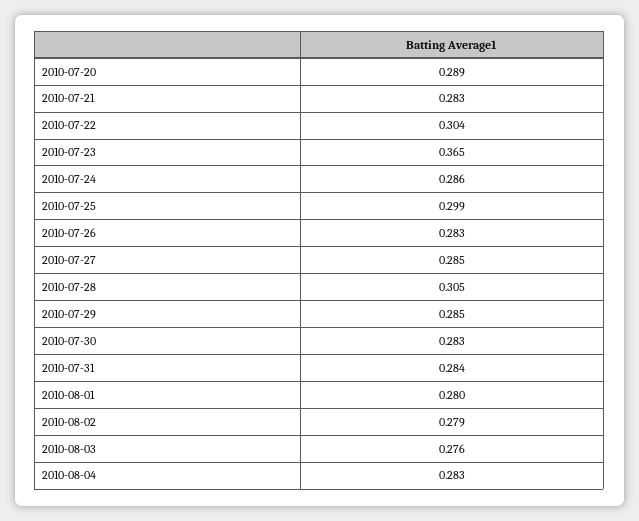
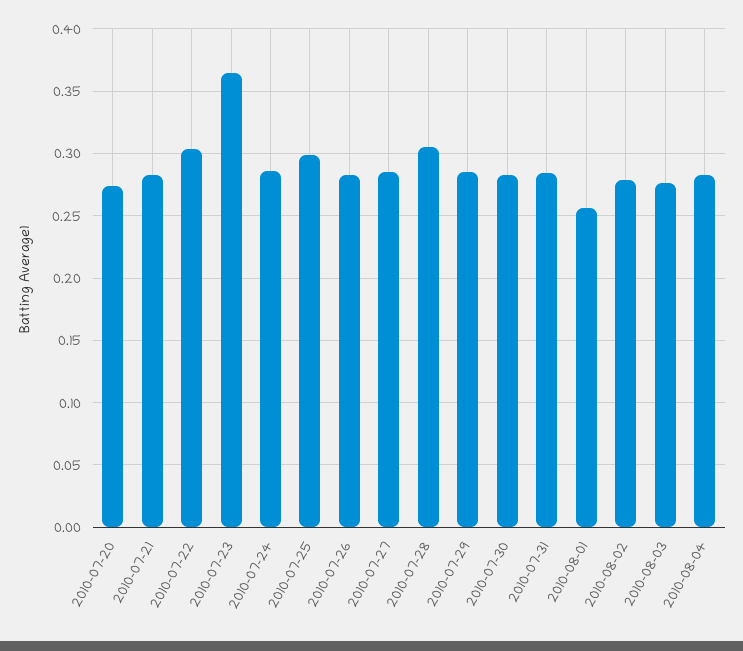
  {
-   "2010-07-20": 0.289,
+   "2010-07-20": 0.275,
    "2010-07-21": 0.283,
    "2010-07-22": 0.304,
    "2010-07-23": 0.365,
    "2010-07-24": 0.286,
    "2010-07-25": 0.299,
    "2010-07-26": 0.283,
    "2010-07-27": 0.285,
    "2010-07-28": 0.305,
    "2010-07-29": 0.285,
    "2010-07-30": 0.283,
    "2010-07-31": 0.284,
-   "2010-08-01": 0.28,
+   "2010-08-01": 0.255,
    "2010-08-02": 0.279,
    "2010-08-03": 0.276,
    "2010-08-04": 0.283
  }

